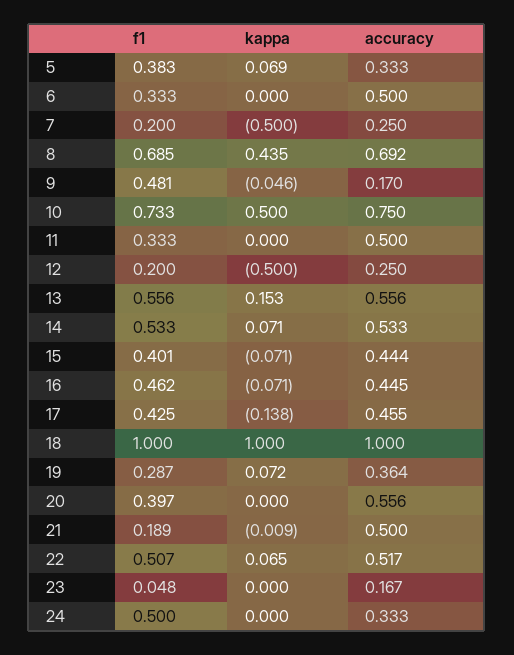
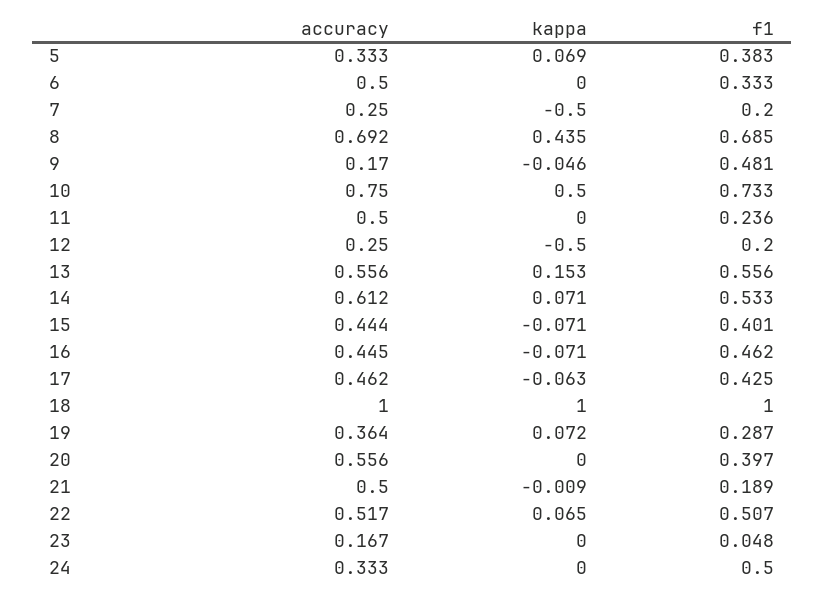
  {
    "f1": {
      "5": 0.383,
      "6": 0.333,
      "7": 0.2,
      "8": 0.685,
      "9": 0.481,
      "10": 0.733,
-     "11": 0.333,
+     "11": 0.236,
      "12": 0.2,
      "13": 0.556,
      "14": 0.533,
      "15": 0.401,
      "16": 0.462,
      "17": 0.425,
      "18": 1,
      "19": 0.287,
      "20": 0.397,
      "21": 0.189,
      "22": 0.507,
      "23": 0.048,
      "24": 0.5
    },
    "kappa": {
      "5": 0.069,
      "6": 0,
      "7": -0.5,
      "8": 0.435,
      "9": -0.046,
      "10": 0.5,
      "11": 0,
      "12": -0.5,
      "13": 0.153,
      "14": 0.071,
      "15": -0.071,
      "16": -0.071,
-     "17": -0.138,
+     "17": -0.063,
      "18": 1,
      "19": 0.072,
      "20": 0,
      "21": -0.009,
      "22": 0.065,
      "23": 0,
      "24": 0
    },
    "accuracy": {
      "5": 0.333,
      "6": 0.5,
      "7": 0.25,
      "8": 0.692,
      "9": 0.17,
      "10": 0.75,
      "11": 0.5,
      "12": 0.25,
      "13": 0.556,
-     "14": 0.533,
+     "14": 0.612,
      "15": 0.444,
      "16": 0.445,
-     "17": 0.455,
+     "17": 0.462,
      "18": 1,
      "19": 0.364,
      "20": 0.556,
      "21": 0.5,
      "22": 0.517,
      "23": 0.167,
      "24": 0.333
    }
  }

